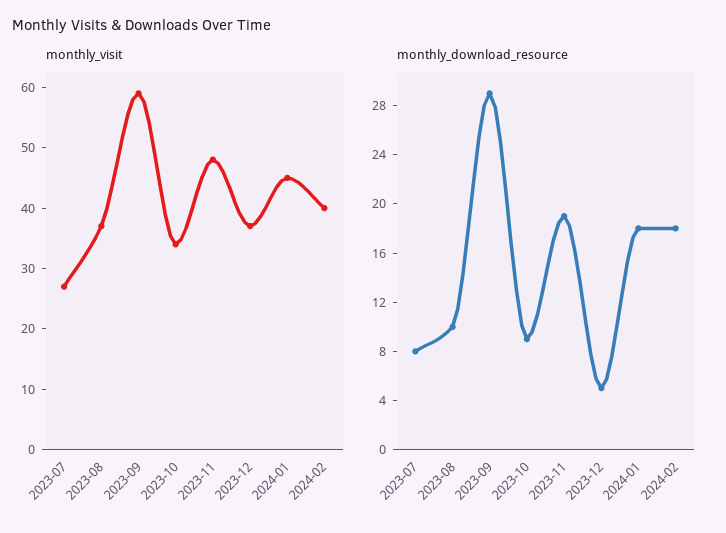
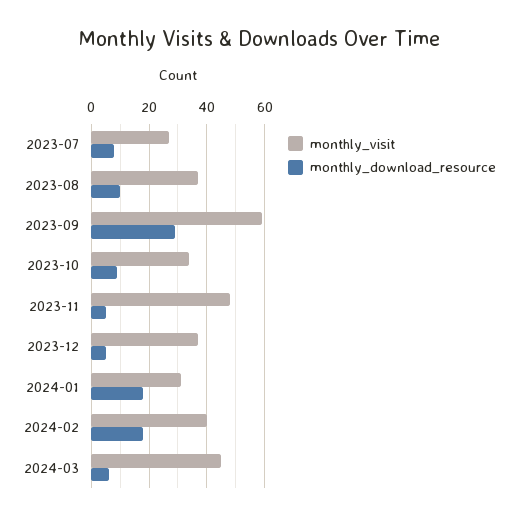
  {
    "monthly_visit": {
      "2023-07": 25,
      "2023-08": 35,
      "2023-09": 60,
      "2023-10": 35,
      "2023-11": 50,
      "2023-12": 35,
-     "2024-01": 45,
+     "2024-01": 30,
-     "2024-02": 40
+     "2024-02": 40,
+     "2024-03": 45
    },
    "monthly_download_resource": {
      "2023-07": 8,
      "2023-08": 10,
      "2023-09": 29,
      "2023-10": 9,
-     "2023-11": 19,
+     "2023-11": 5,
      "2023-12": 5,
      "2024-01": 18,
-     "2024-02": 18
+     "2024-02": 18,
+     "2024-03": 5
    }
  }

